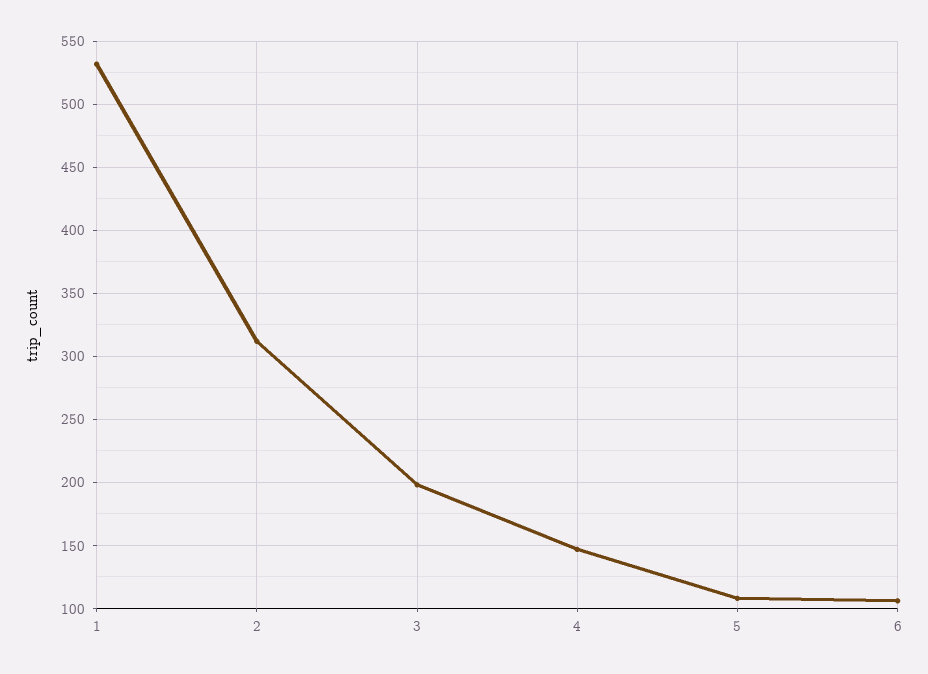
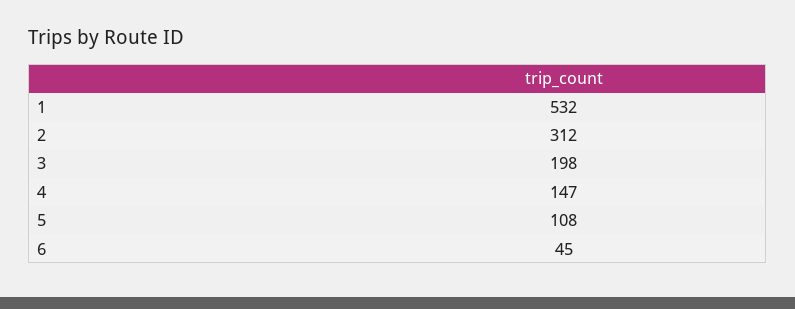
  {
    "1": 532,
    "2": 312,
    "3": 198,
    "4": 147,
    "5": 108,
-   "6": 105
+   "6": 45
  }

